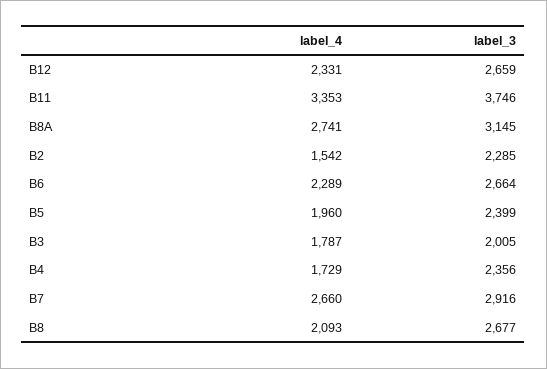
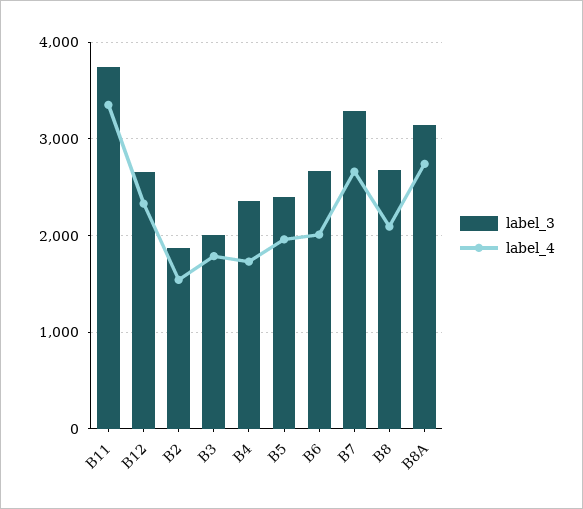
  {
    "label_4": {
      "B12": 2331,
      "B11": 3353,
      "B8A": 2741,
      "B2": 1542,
-     "B6": 2289,
+     "B6": 2000,
      "B5": 1960,
      "B3": 1787,
      "B4": 1729,
      "B7": 2660,
      "B8": 2093
    },
    "label_3": {
      "B12": 2659,
      "B11": 3746,
      "B8A": 3145,
-     "B2": 2285,
+     "B2": 1900,
      "B6": 2664,
      "B5": 2399,
      "B3": 2005,
      "B4": 2356,
-     "B7": 2916,
+     "B7": 3300,
      "B8": 2677
    }
  }

